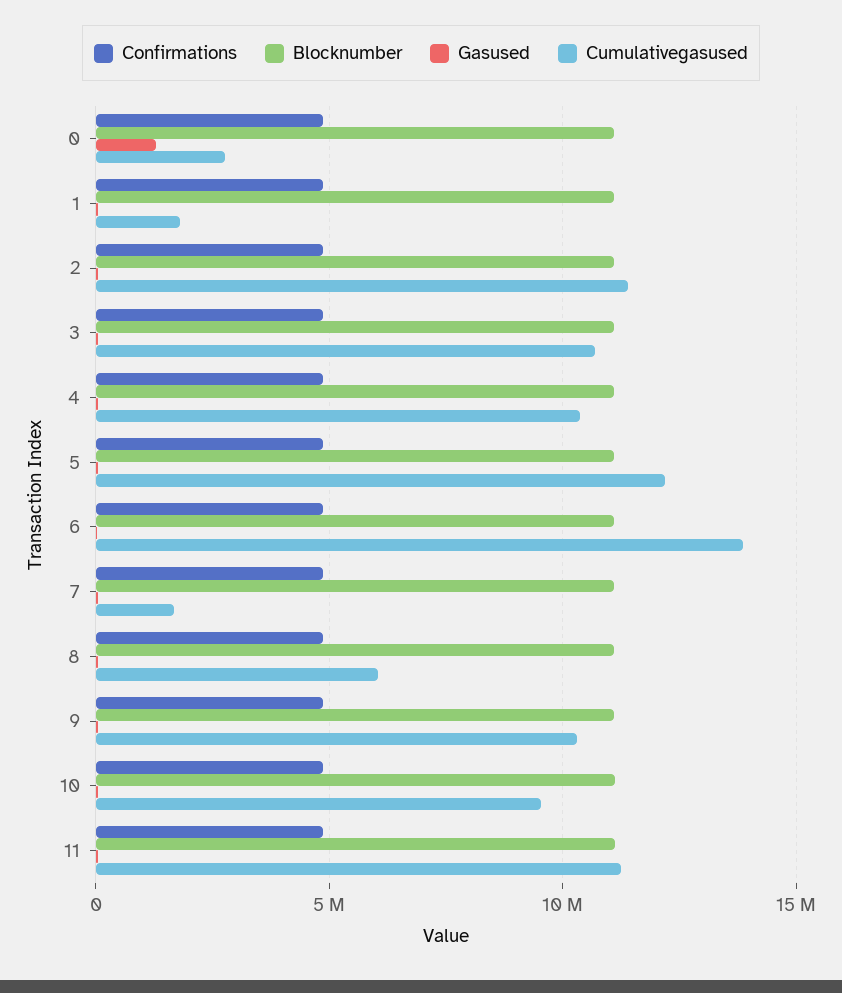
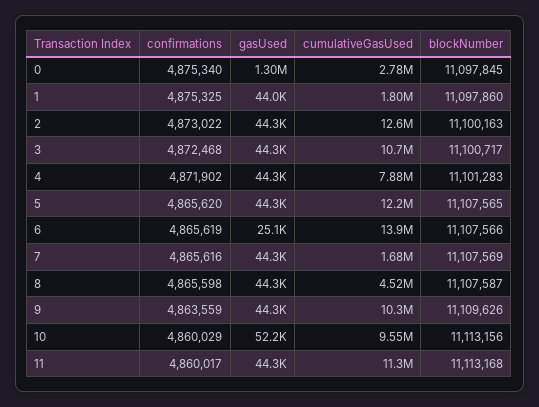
  {
    "Confirmations": {
      "0": 4875340,
      "1": 4875325,
      "2": 4873022,
      "3": 4872468,
      "4": 4871902,
      "5": 4865620,
      "6": 4865619,
      "7": 4865616,
      "8": 4865598,
      "9": 4863559,
      "10": 4860029,
      "11": 4860017
    },
    "Blocknumber": {
      "0": 11097845,
      "1": 11097860,
      "2": 11100163,
      "3": 11100717,
      "4": 11101283,
      "5": 11107565,
      "6": 11107566,
      "7": 11107569,
      "8": 11107587,
      "9": 11109626,
      "10": 11113156,
      "11": 11113168
    },
    "Gasused": {
      "0": 1300000,
      "1": 44000,
      "2": 44300,
      "3": 44300,
      "4": 44300,
      "5": 44300,
      "6": 25100,
      "7": 44300,
      "8": 44300,
      "9": 44300,
      "10": 52200,
      "11": 44300
    },
    "Cumulativegasused": {
      "0": 2780000,
      "1": 1800000,
-     "2": 11500000,
+     "2": 12600000,
      "3": 10700000,
-     "4": 10500000,
+     "4": 7880000,
      "5": 12200000,
      "6": 13900000,
      "7": 1680000,
-     "8": 6000000,
+     "8": 4520000,
      "9": 10300000,
      "10": 9550000,
      "11": 11300000
    }
  }

